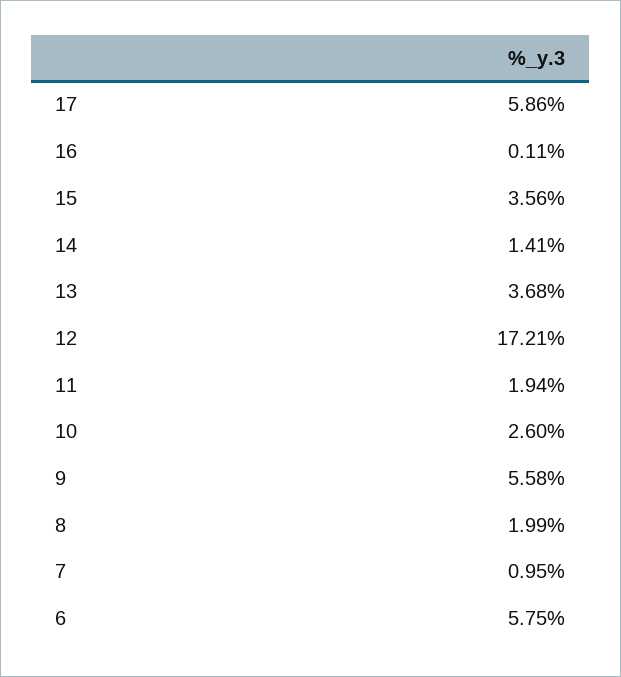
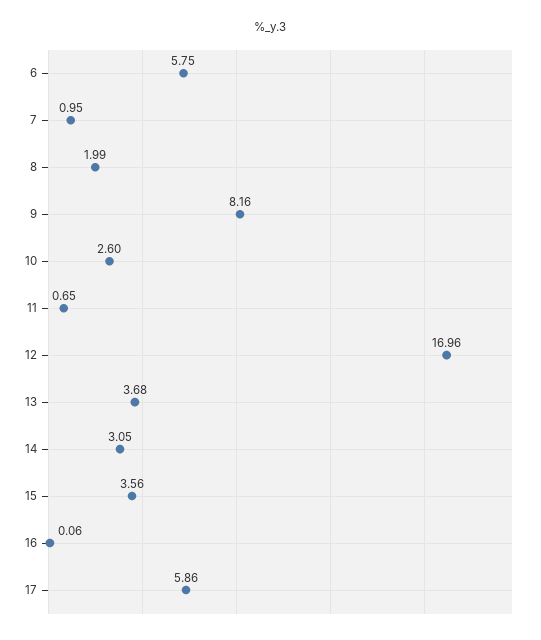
  {
    "17": 5.86,
-   "16": 0.11,
+   "16": 0.06,
    "15": 3.56,
-   "14": 1.41,
+   "14": 3.05,
    "13": 3.68,
-   "12": 17.21,
+   "12": 16.96,
-   "11": 1.94,
+   "11": 0.65,
    "10": 2.6,
-   "9": 5.58,
+   "9": 8.16,
    "8": 1.99,
    "7": 0.95,
    "6": 5.75
  }

